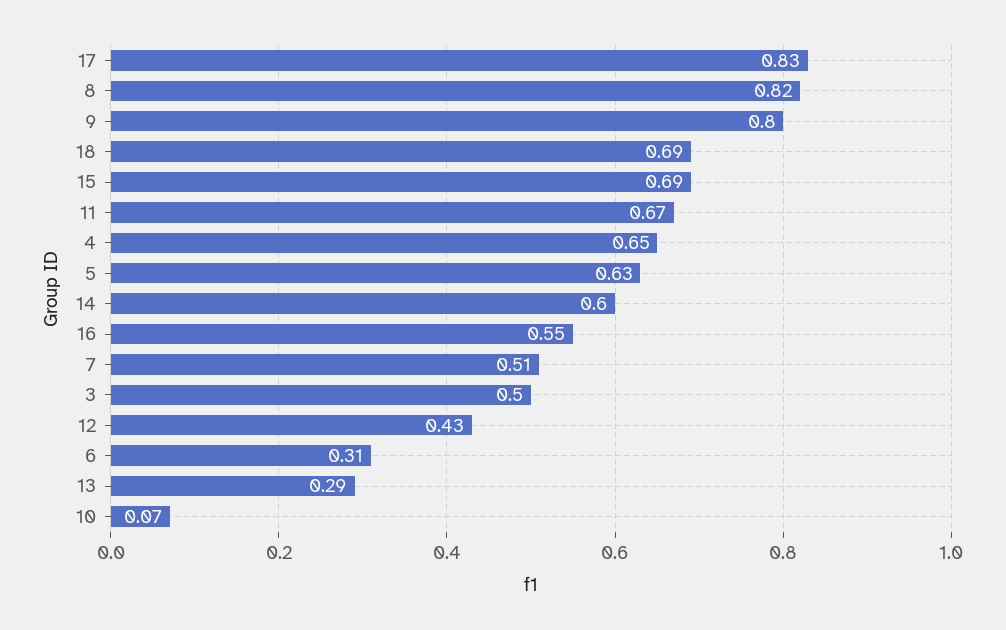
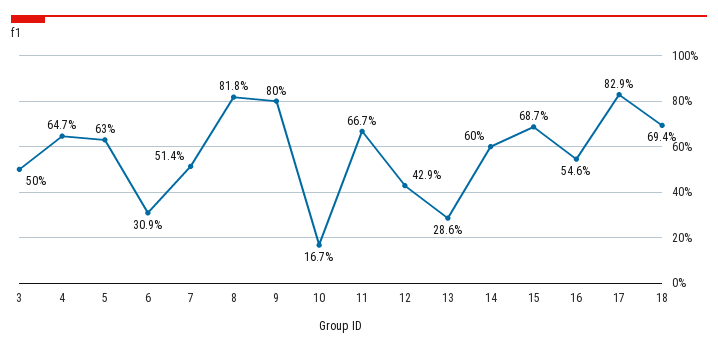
  {
    "17": 0.829,
    "8": 0.818,
    "9": 0.8,
    "18": 0.694,
    "15": 0.687,
    "11": 0.667,
    "4": 0.647,
    "5": 0.63,
    "14": 0.6,
    "16": 0.546,
    "7": 0.514,
    "3": 0.5,
    "12": 0.429,
    "6": 0.309,
    "13": 0.286,
-   "10": 0.07
+   "10": 0.167
  }

